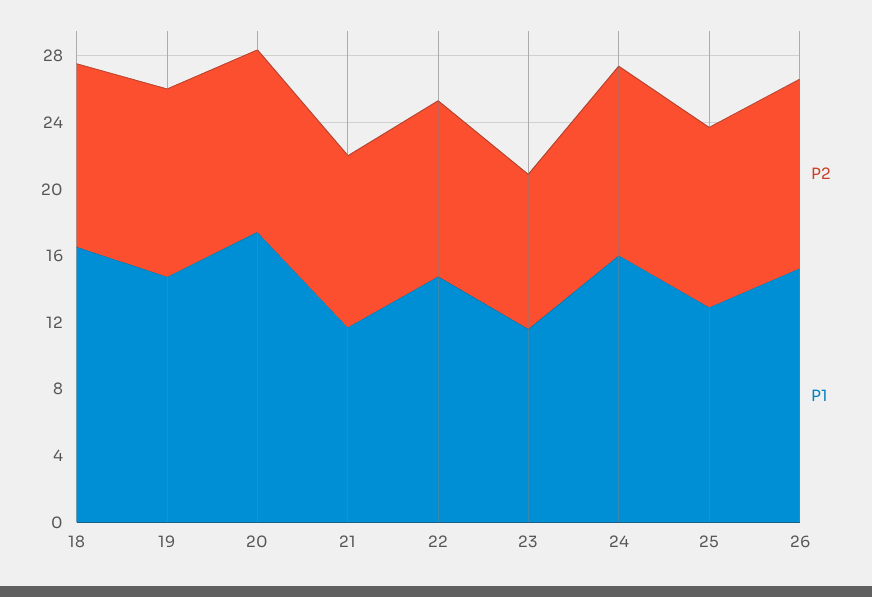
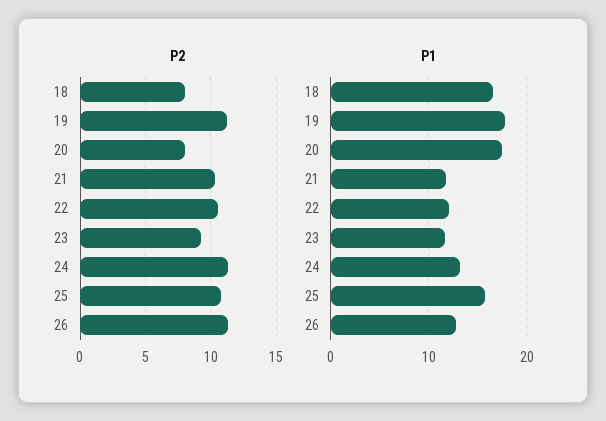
  {
    "P2": {
-     "18": 11,
+     "18": 8,
      "19": 11.5,
-     "20": 11,
+     "20": 8,
      "21": 10.5,
      "22": 10.5,
      "23": 9.5,
      "24": 11.5,
      "25": 11,
      "26": 11.5
    },
    "P1": {
      "18": 17,
-     "19": 15,
+     "19": 18,
      "20": 17,
      "21": 12,
-     "22": 15,
+     "22": 12,
      "23": 12,
-     "24": 16,
+     "24": 13,
-     "25": 13,
+     "25": 16,
-     "26": 15
+     "26": 13
    }
  }

